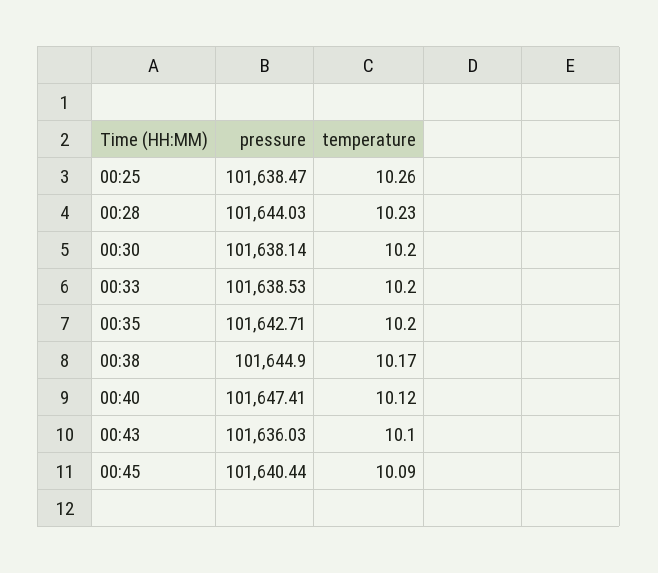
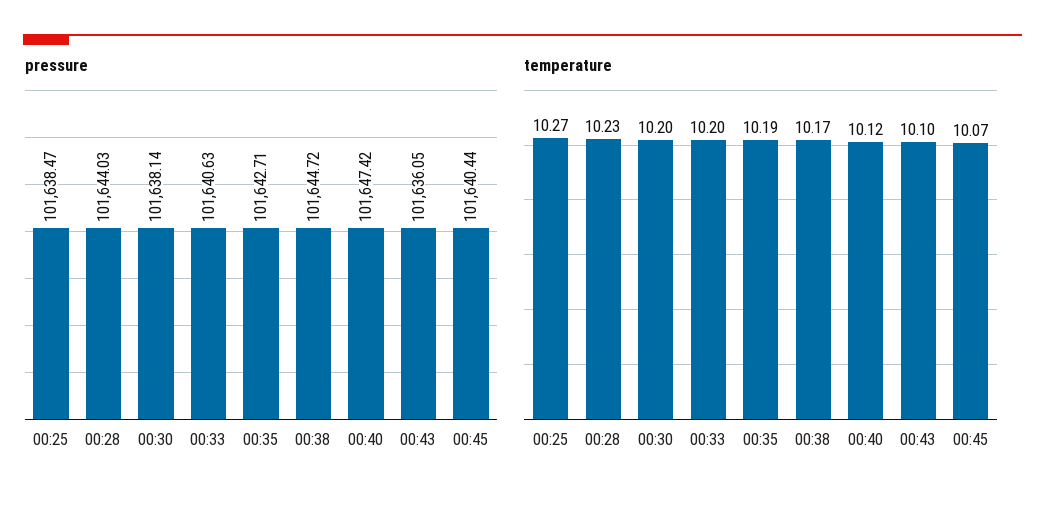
  {
    "pressure": {
      "00:25": 101638.47,
      "00:28": 101644.03,
      "00:30": 101638.14,
-     "00:33": 101638.53,
+     "00:33": 101640.63,
      "00:35": 101642.71,
-     "00:38": 101644.9,
+     "00:38": 101644.72,
-     "00:40": 101647.41,
+     "00:40": 101647.42,
-     "00:43": 101636.03,
+     "00:43": 101636.05,
      "00:45": 101640.44
    },
    "temperature": {
-     "00:25": 10.26,
+     "00:25": 10.27,
      "00:28": 10.23,
      "00:30": 10.2,
      "00:33": 10.2,
-     "00:35": 10.2,
+     "00:35": 10.19,
      "00:38": 10.17,
      "00:40": 10.12,
      "00:43": 10.1,
-     "00:45": 10.09
+     "00:45": 10.07
    }
  }

